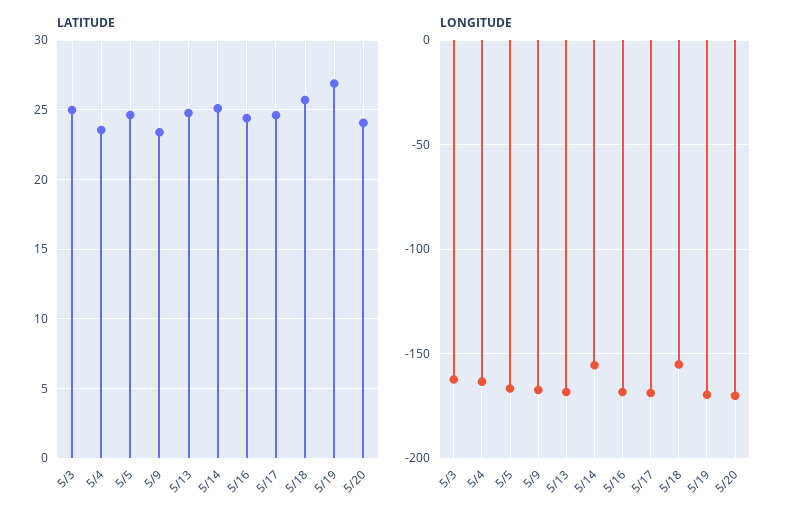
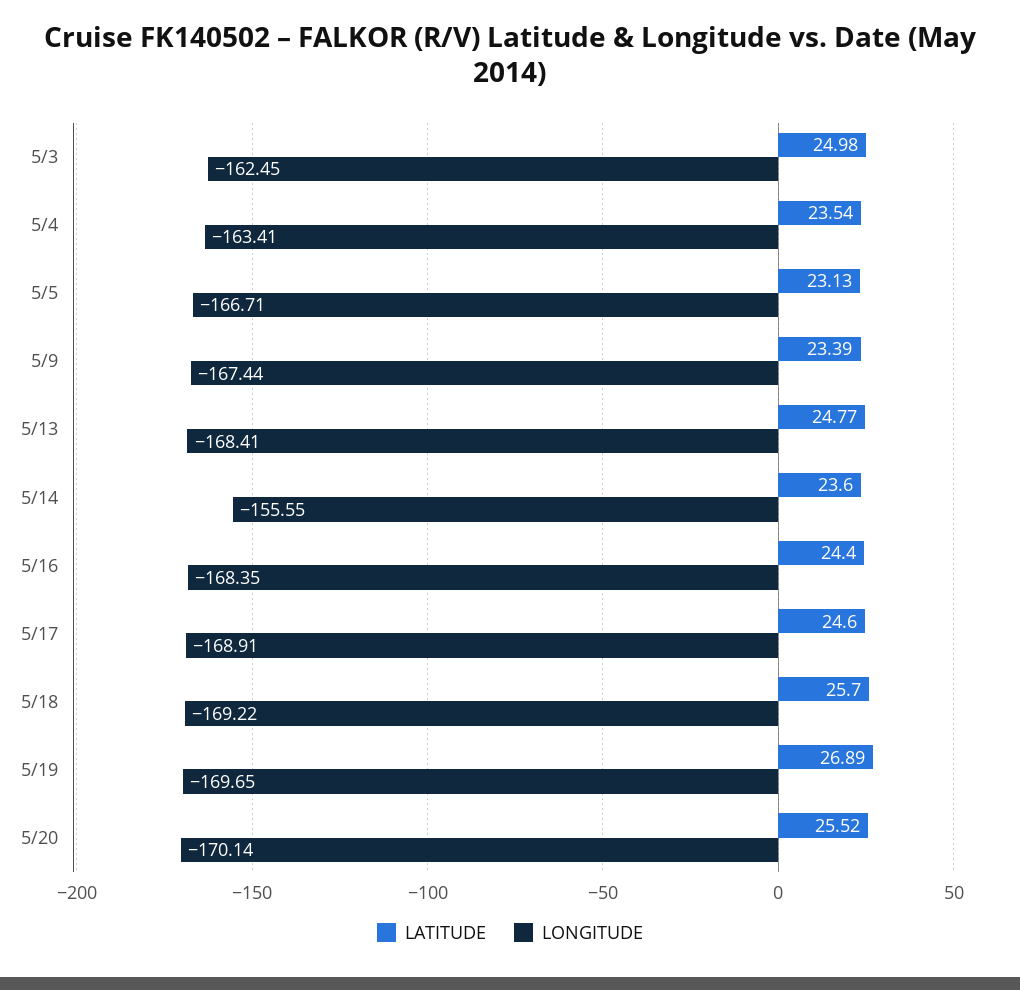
  {
    "LATITUDE": {
      "5/3": 24.98,
      "5/4": 23.54,
-     "5/5": 24.5,
+     "5/5": 23.13,
      "5/9": 23.39,
      "5/13": 24.77,
-     "5/14": 25,
+     "5/14": 23.6,
      "5/16": 24.4,
      "5/17": 24.6,
      "5/18": 25.7,
      "5/19": 26.89,
-     "5/20": 24
+     "5/20": 25.52
    },
    "LONGITUDE": {
      "5/3": -162.45,
      "5/4": -163.41,
      "5/5": -166.71,
      "5/9": -167.44,
      "5/13": -168.41,
      "5/14": -155.55,
      "5/16": -168.35,
      "5/17": -168.91,
-     "5/18": -155,
+     "5/18": -169.22,
      "5/19": -169.65,
      "5/20": -170.14
    }
  }

